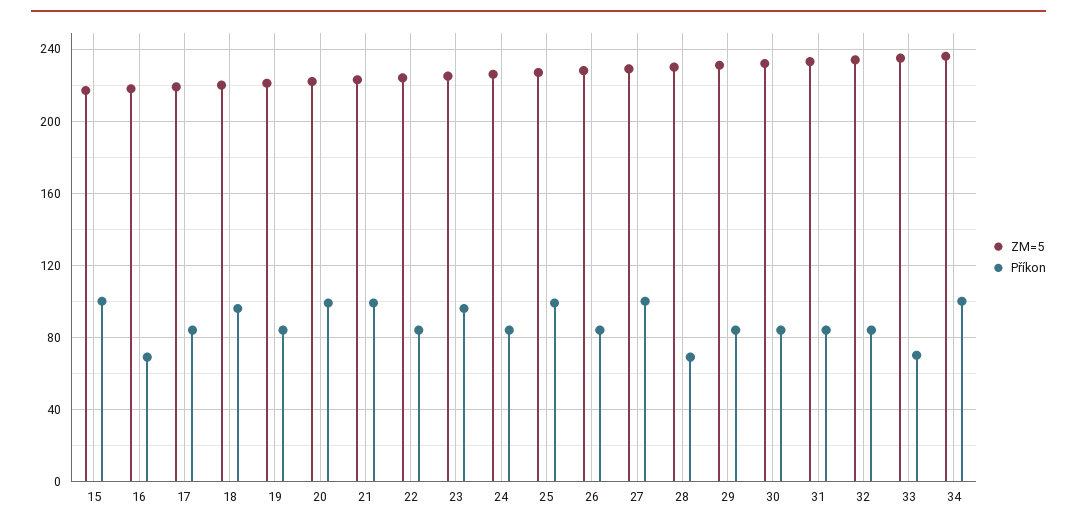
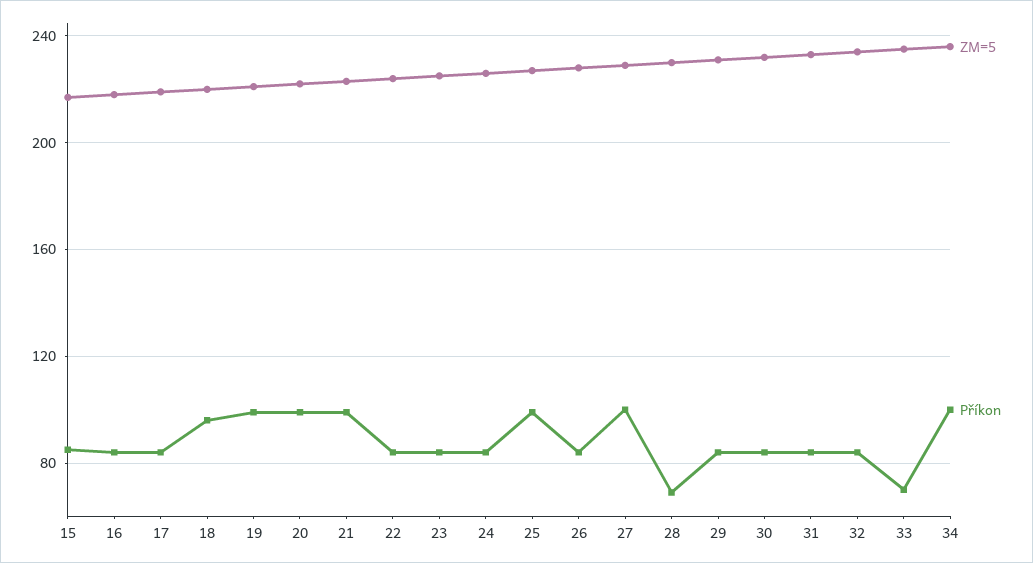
  {
    "ZM=5": {
      "15": 215,
      "16": 220,
      "17": 220,
      "18": 220,
      "19": 220,
      "20": 220,
      "21": 225,
      "22": 225,
      "23": 225,
      "24": 225,
      "25": 225,
      "26": 230,
      "27": 230,
      "28": 230,
      "29": 230,
      "30": 230,
      "31": 235,
      "32": 235,
      "33": 235,
      "34": 235
    },
    "Příkon": {
-     "15": 100,
+     "15": 85,
-     "16": 70,
+     "16": 85,
      "17": 85,
      "18": 95,
-     "19": 85,
+     "19": 100,
      "20": 100,
      "21": 100,
      "22": 85,
-     "23": 95,
+     "23": 85,
      "24": 85,
      "25": 100,
      "26": 85,
      "27": 100,
      "28": 70,
      "29": 85,
      "30": 85,
      "31": 85,
      "32": 85,
      "33": 70,
      "34": 100
    }
  }

